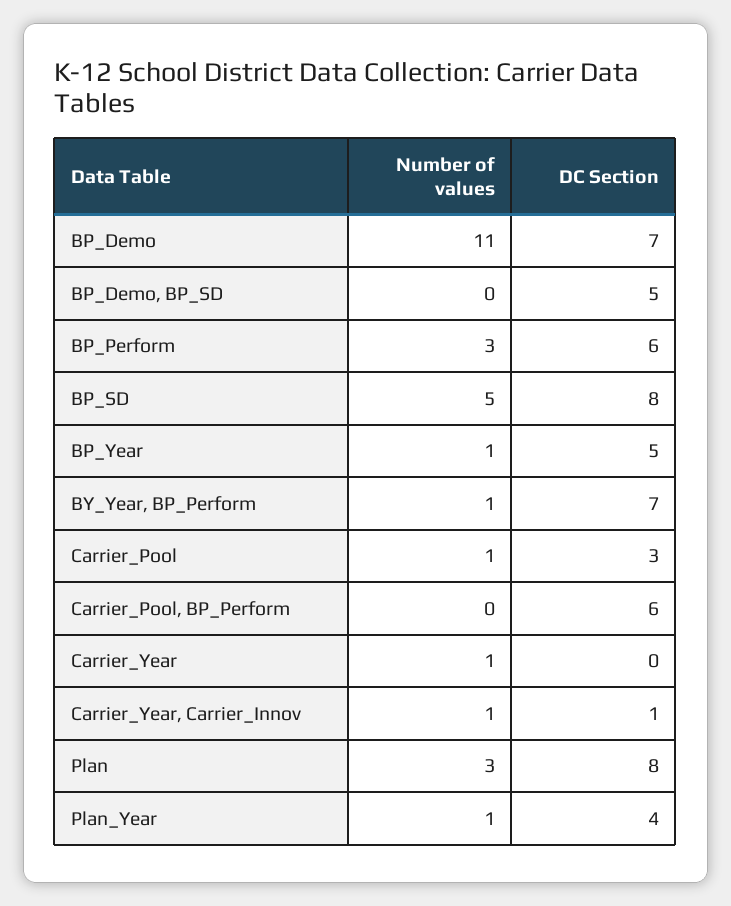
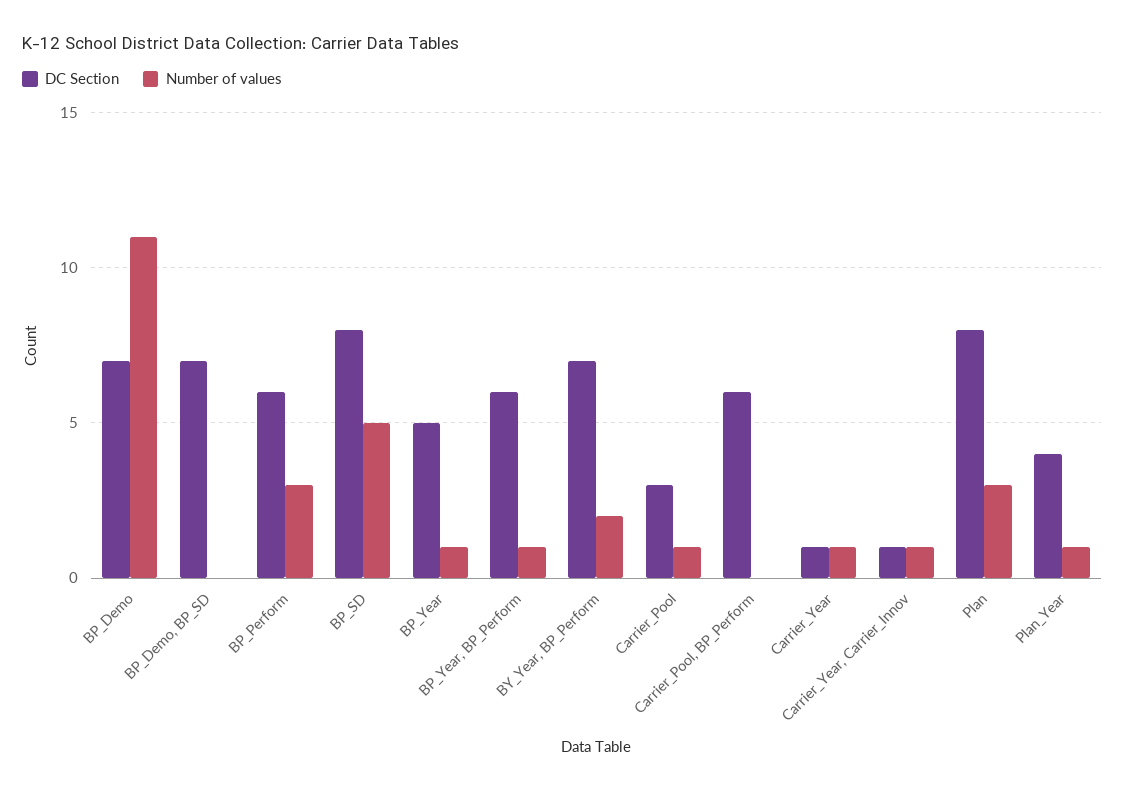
  {
    "Number of values": {
      "BP_Demo": 11,
      "BP_Demo, BP_SD": 0,
      "BP_Perform": 3,
      "BP_SD": 5,
      "BP_Year": 1,
-     "BY_Year, BP_Perform": 1,
+     "BY_Year, BP_Perform": 2,
      "Carrier_Pool": 1,
      "Carrier_Pool, BP_Perform": 0,
      "Carrier_Year": 1,
      "Carrier_Year, Carrier_Innov": 1,
      "Plan": 3,
-     "Plan_Year": 1
+     "Plan_Year": 1,
+     "BP_Year, BP_Perform": 1
    },
    "DC Section": {
      "BP_Demo": 7,
-     "BP_Demo, BP_SD": 5,
+     "BP_Demo, BP_SD": 7,
      "BP_Perform": 6,
      "BP_SD": 8,
      "BP_Year": 5,
      "BY_Year, BP_Perform": 7,
      "Carrier_Pool": 3,
      "Carrier_Pool, BP_Perform": 6,
-     "Carrier_Year": 0,
+     "Carrier_Year": 1,
      "Carrier_Year, Carrier_Innov": 1,
      "Plan": 8,
-     "Plan_Year": 4
+     "Plan_Year": 4,
+     "BP_Year, BP_Perform": 6
    }
  }

